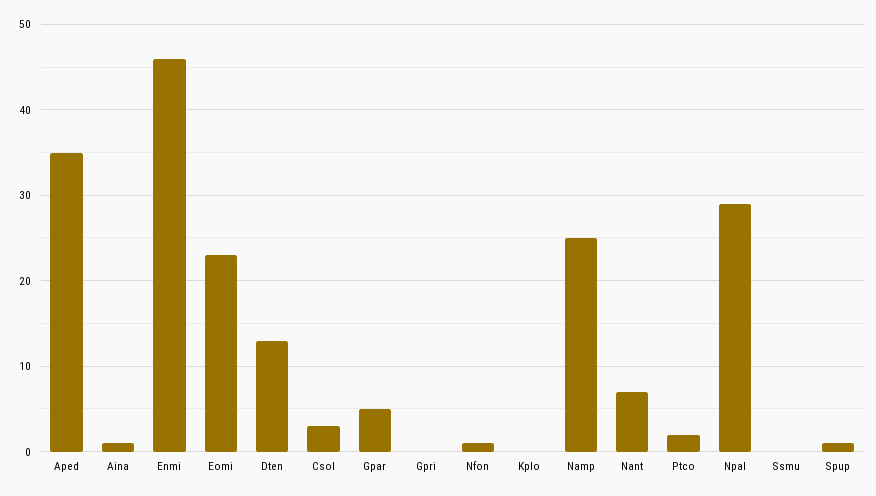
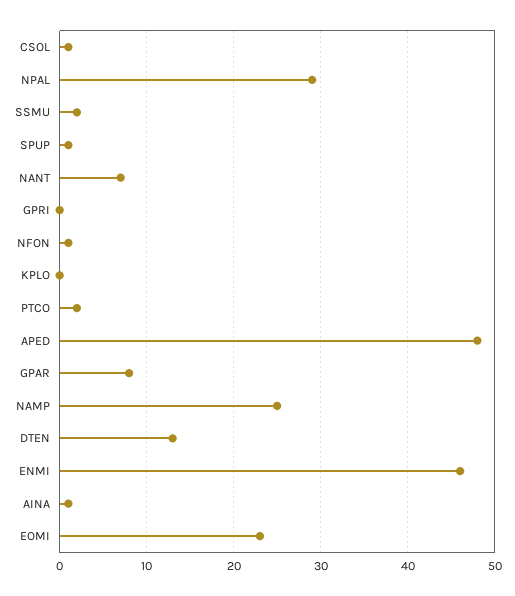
  {
-   "Aped": 35,
+   "Aped": 48,
    "Aina": 1,
    "Enmi": 46,
    "Eomi": 23,
    "Dten": 13,
-   "Csol": 3,
+   "Csol": 1,
-   "Gpar": 5,
+   "Gpar": 8,
    "Gpri": 0,
    "Nfon": 1,
    "Kplo": 0,
    "Namp": 25,
    "Nant": 7,
    "Ptco": 2,
    "Npal": 29,
-   "Ssmu": 0,
+   "Ssmu": 2,
    "Spup": 1
  }

